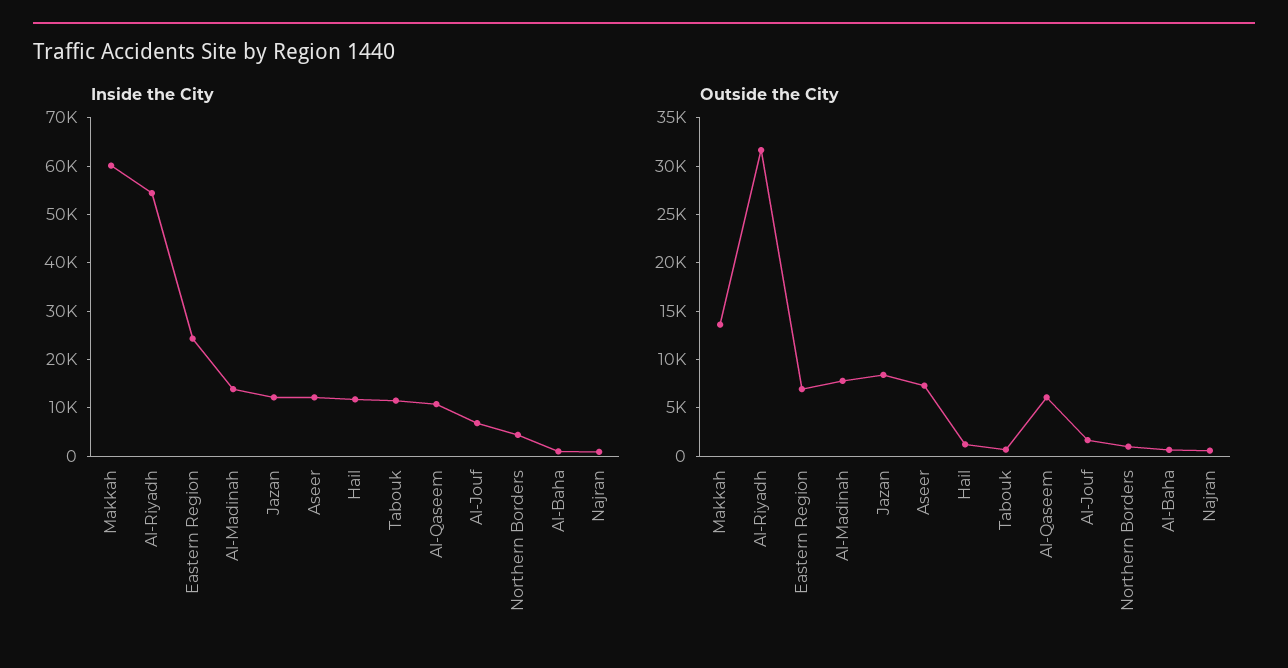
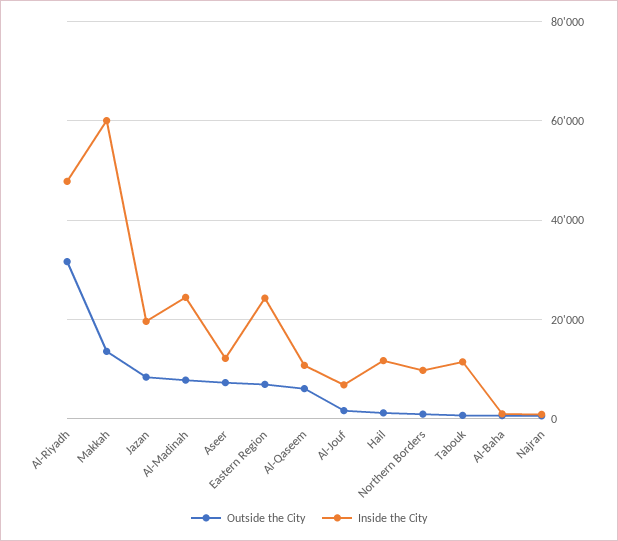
  {
    "Inside the City": {
      "Makkah": 60000,
-     "Al-Riyadh": 54000,
+     "Al-Riyadh": 48000,
      "Eastern Region": 24000,
-     "Al-Madinah": 14000,
+     "Al-Madinah": 24000,
-     "Jazan": 12000,
+     "Jazan": 20000,
      "Aseer": 12000,
      "Hail": 12000,
      "Tabouk": 12000,
      "Al-Qaseem": 10000,
      "Al-Jouf": 6000,
-     "Northern Borders": 4000,
+     "Northern Borders": 10000,
      "Al-Baha": 0,
      "Najran": 0
    },
    "Outside the City": {
      "Makkah": 14000,
      "Al-Riyadh": 32000,
      "Eastern Region": 7000,
      "Al-Madinah": 8000,
      "Jazan": 8000,
      "Aseer": 7000,
      "Hail": 1000,
      "Tabouk": 1000,
      "Al-Qaseem": 6000,
      "Al-Jouf": 2000,
      "Northern Borders": 1000,
      "Al-Baha": 1000,
      "Najran": 1000
    }
  }

